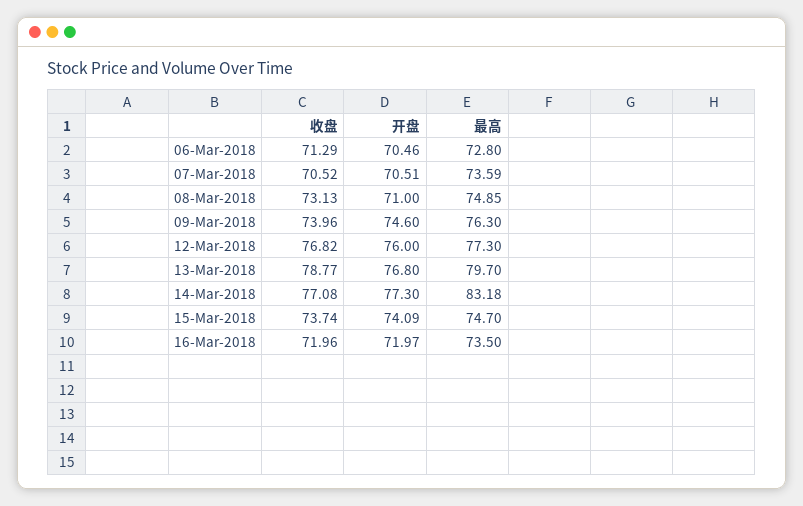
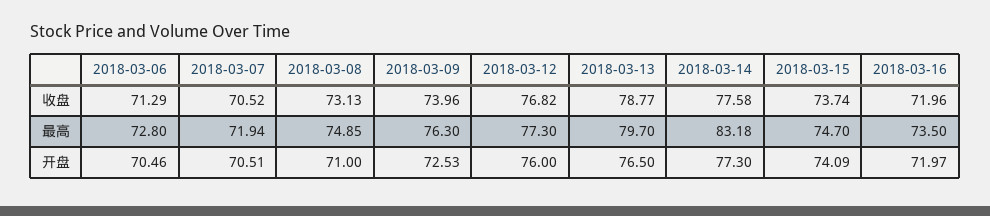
  {
    "收盘": {
      "06-Mar-2018": 71.29,
      "07-Mar-2018": 70.52,
      "08-Mar-2018": 73.13,
      "09-Mar-2018": 73.96,
      "12-Mar-2018": 76.82,
      "13-Mar-2018": 78.77,
-     "14-Mar-2018": 77.08,
+     "14-Mar-2018": 77.58,
      "15-Mar-2018": 73.74,
      "16-Mar-2018": 71.96
    },
    "开盘": {
      "06-Mar-2018": 70.46,
      "07-Mar-2018": 70.51,
      "08-Mar-2018": 71,
-     "09-Mar-2018": 74.6,
+     "09-Mar-2018": 72.53,
      "12-Mar-2018": 76,
-     "13-Mar-2018": 76.8,
+     "13-Mar-2018": 76.5,
      "14-Mar-2018": 77.3,
      "15-Mar-2018": 74.09,
      "16-Mar-2018": 71.97
    },
    "最高": {
      "06-Mar-2018": 72.8,
-     "07-Mar-2018": 73.59,
+     "07-Mar-2018": 71.94,
      "08-Mar-2018": 74.85,
      "09-Mar-2018": 76.3,
      "12-Mar-2018": 77.3,
      "13-Mar-2018": 79.7,
      "14-Mar-2018": 83.18,
      "15-Mar-2018": 74.7,
      "16-Mar-2018": 73.5
    }
  }

